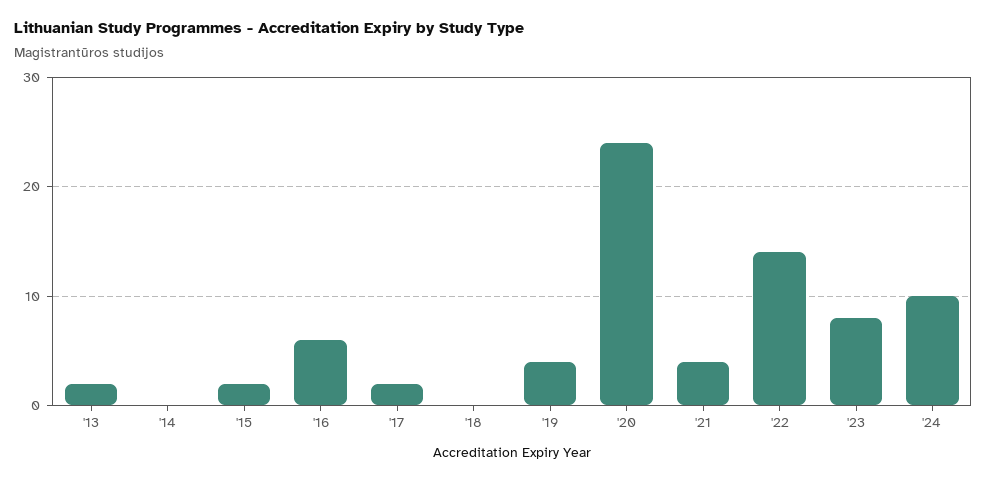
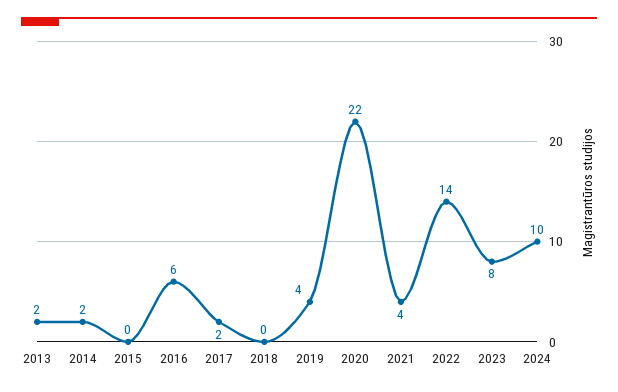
  {
    "'13": 2,
-   "'14": 0,
+   "'14": 2,
-   "'15": 2,
+   "'15": 0,
    "'16": 6,
    "'17": 2,
    "'18": 0,
    "'19": 4,
-   "'20": 24,
+   "'20": 22,
    "'21": 4,
    "'22": 14,
    "'23": 8,
    "'24": 10
  }

